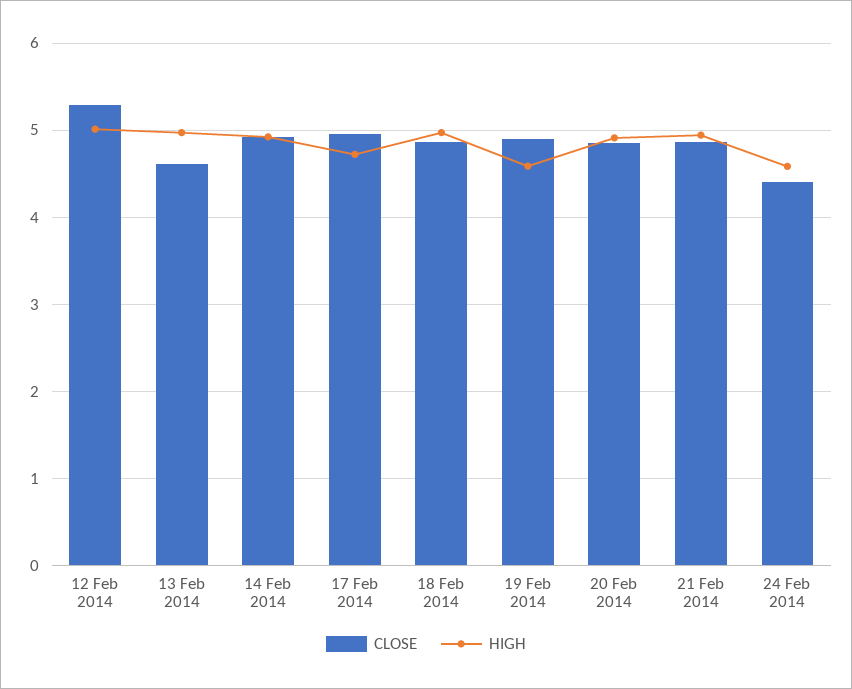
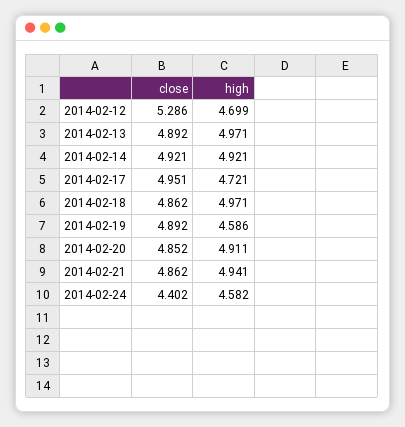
  {
    "CLOSE": {
      "12 Feb 2014": 5.286,
-     "13 Feb 2014": 4.6,
+     "13 Feb 2014": 4.892,
      "14 Feb 2014": 4.921,
      "17 Feb 2014": 4.951,
      "18 Feb 2014": 4.862,
      "19 Feb 2014": 4.892,
      "20 Feb 2014": 4.852,
      "21 Feb 2014": 4.862,
      "24 Feb 2014": 4.402
    },
    "HIGH": {
-     "12 Feb 2014": 5,
+     "12 Feb 2014": 4.699,
      "13 Feb 2014": 4.971,
      "14 Feb 2014": 4.921,
      "17 Feb 2014": 4.721,
      "18 Feb 2014": 4.971,
      "19 Feb 2014": 4.586,
      "20 Feb 2014": 4.911,
      "21 Feb 2014": 4.941,
      "24 Feb 2014": 4.582
    }
  }

